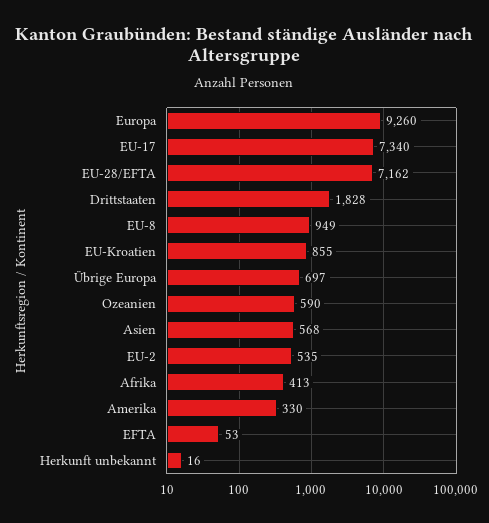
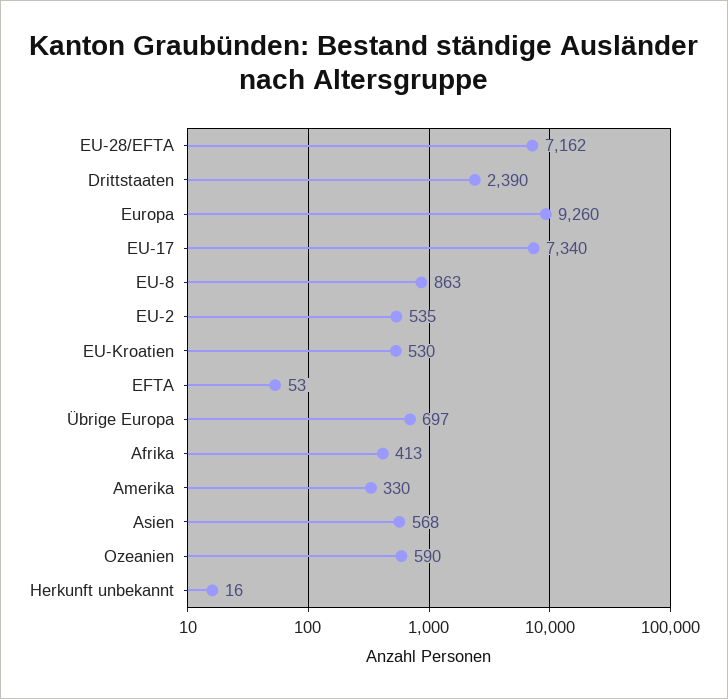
  {
    "Europa": 9260,
    "EU-17": 7340,
    "EU-28/EFTA": 7162,
-   "Drittstaaten": 1828,
+   "Drittstaaten": 2390,
-   "EU-8": 949,
+   "EU-8": 863,
-   "EU-Kroatien": 855,
+   "EU-Kroatien": 530,
    "Übrige Europa": 697,
    "Ozeanien": 590,
    "Asien": 568,
    "EU-2": 535,
    "Afrika": 413,
    "Amerika": 330,
    "EFTA": 53,
    "Herkunft unbekannt": 16
  }

